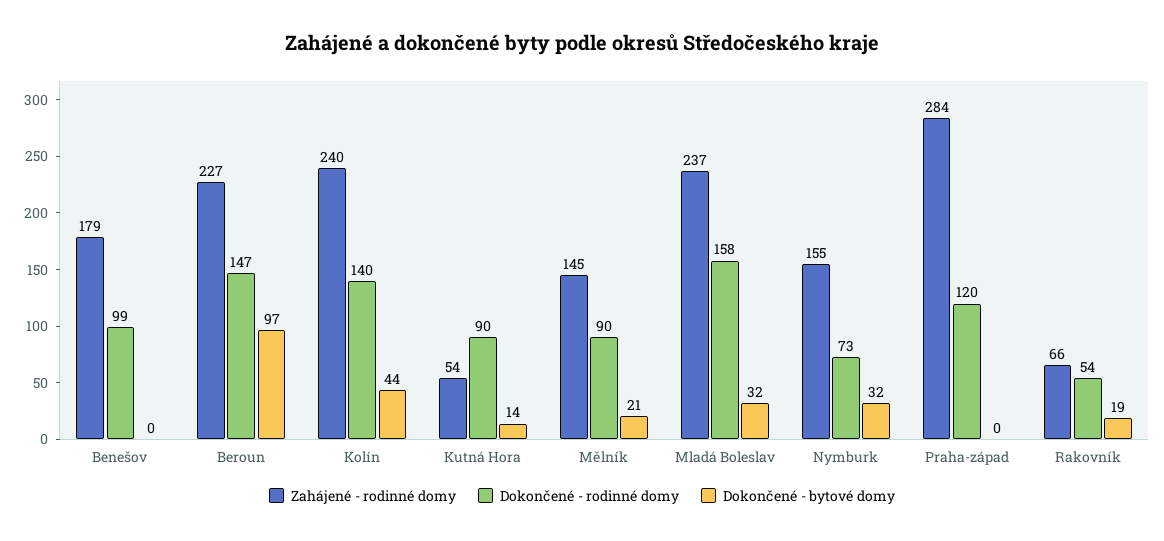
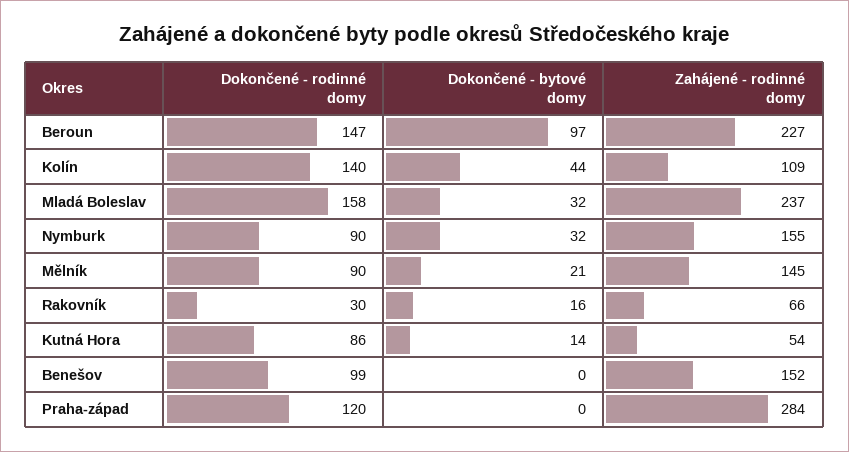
  {
    "Zahájené - rodinné domy": {
-     "Benešov": 179,
+     "Benešov": 152,
      "Beroun": 227,
-     "Kolín": 240,
+     "Kolín": 109,
      "Kutná Hora": 54,
      "Mělník": 145,
      "Mladá Boleslav": 237,
      "Nymburk": 155,
      "Praha-západ": 284,
      "Rakovník": 66
    },
    "Dokončené - rodinné domy": {
      "Benešov": 99,
      "Beroun": 147,
      "Kolín": 140,
-     "Kutná Hora": 90,
+     "Kutná Hora": 86,
      "Mělník": 90,
      "Mladá Boleslav": 158,
-     "Nymburk": 73,
+     "Nymburk": 90,
      "Praha-západ": 120,
-     "Rakovník": 54
+     "Rakovník": 30
    },
    "Dokončené - bytové domy": {
      "Benešov": 0,
      "Beroun": 97,
      "Kolín": 44,
      "Kutná Hora": 14,
      "Mělník": 21,
      "Mladá Boleslav": 32,
      "Nymburk": 32,
      "Praha-západ": 0,
-     "Rakovník": 19
+     "Rakovník": 16
    }
  }

